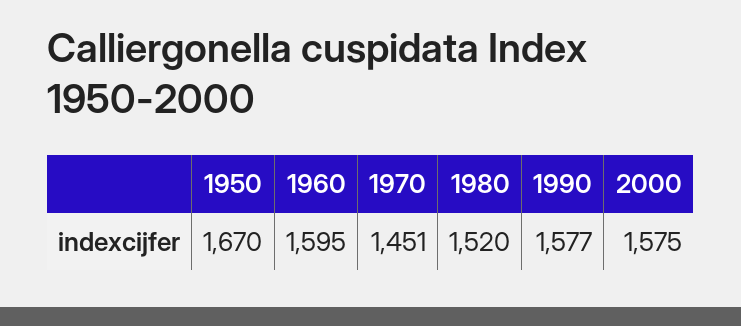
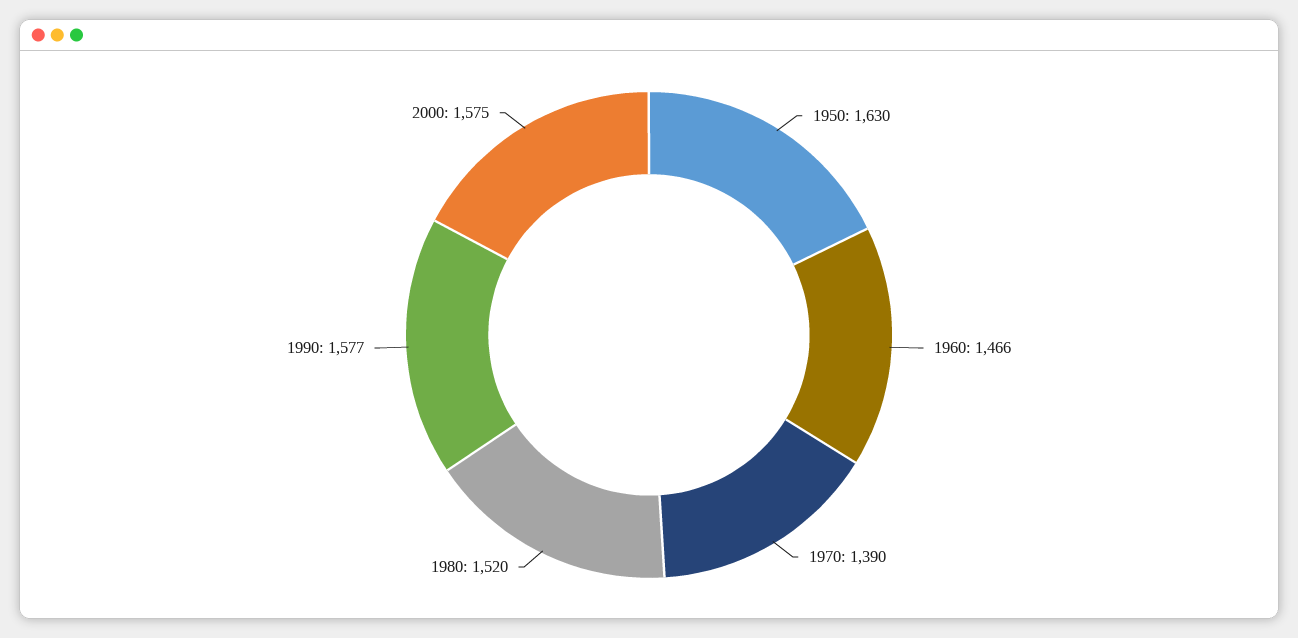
  {
-   "1950": 1670,
+   "1950": 1630,
-   "1960": 1595,
+   "1960": 1466,
-   "1970": 1451,
+   "1970": 1390,
    "1980": 1520,
    "1990": 1577,
    "2000": 1575
  }

